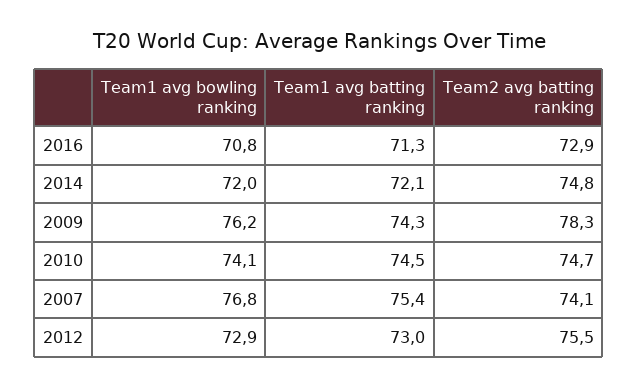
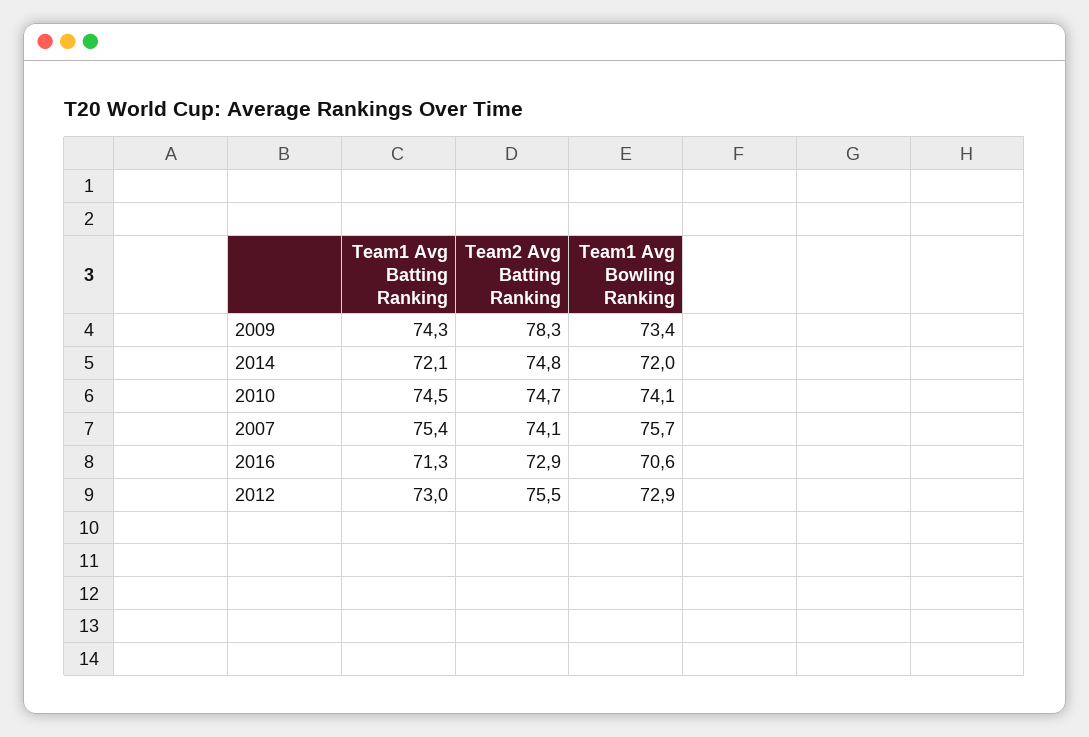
  {
    "Team1 avg bowling ranking": {
-     "2016": 70.8,
+     "2016": 70.6,
      "2014": 72,
-     "2009": 76.2,
+     "2009": 73.4,
      "2010": 74.1,
-     "2007": 76.8,
+     "2007": 75.7,
      "2012": 72.9
    },
    "Team1 avg batting ranking": {
      "2016": 71.3,
      "2014": 72.1,
      "2009": 74.3,
      "2010": 74.5,
      "2007": 75.4,
      "2012": 73
    },
    "Team2 avg batting ranking": {
      "2016": 72.9,
      "2014": 74.8,
      "2009": 78.3,
      "2010": 74.7,
      "2007": 74.1,
      "2012": 75.5
    }
  }

